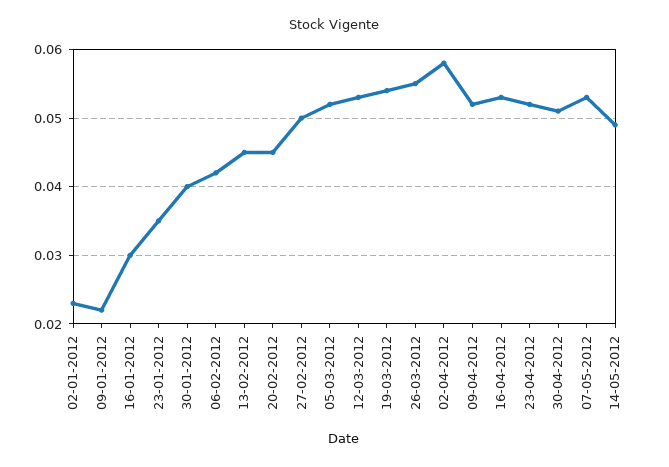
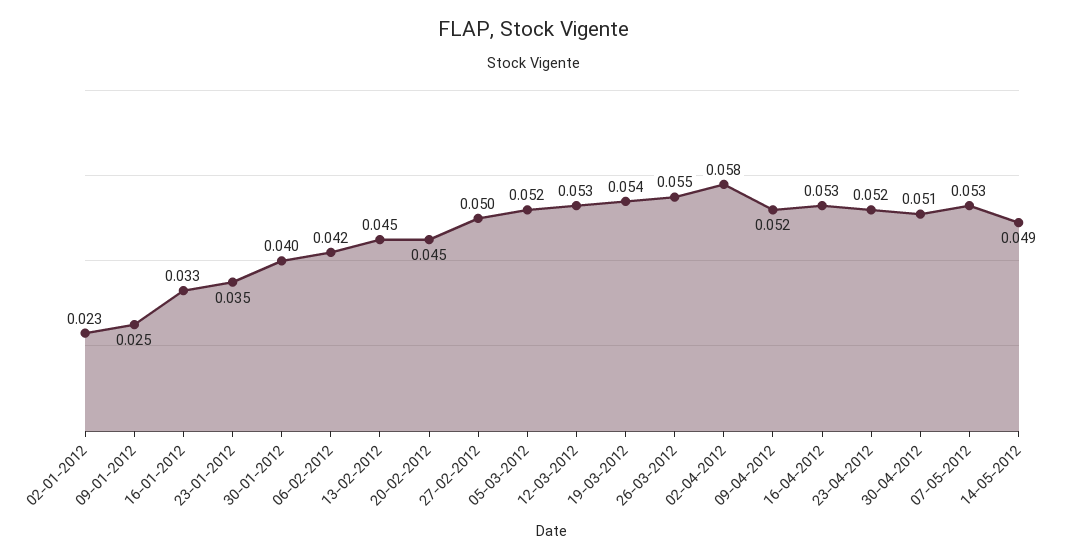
  {
    "02-01-2012": 0.023,
-   "09-01-2012": 0.022,
+   "09-01-2012": 0.025,
-   "16-01-2012": 0.03,
+   "16-01-2012": 0.033,
    "23-01-2012": 0.035,
    "30-01-2012": 0.04,
    "06-02-2012": 0.042,
    "13-02-2012": 0.045,
    "20-02-2012": 0.045,
    "27-02-2012": 0.05,
    "05-03-2012": 0.052,
    "12-03-2012": 0.053,
    "19-03-2012": 0.054,
    "26-03-2012": 0.055,
    "02-04-2012": 0.058,
    "09-04-2012": 0.052,
    "16-04-2012": 0.053,
    "23-04-2012": 0.052,
    "30-04-2012": 0.051,
    "07-05-2012": 0.053,
    "14-05-2012": 0.049
  }

